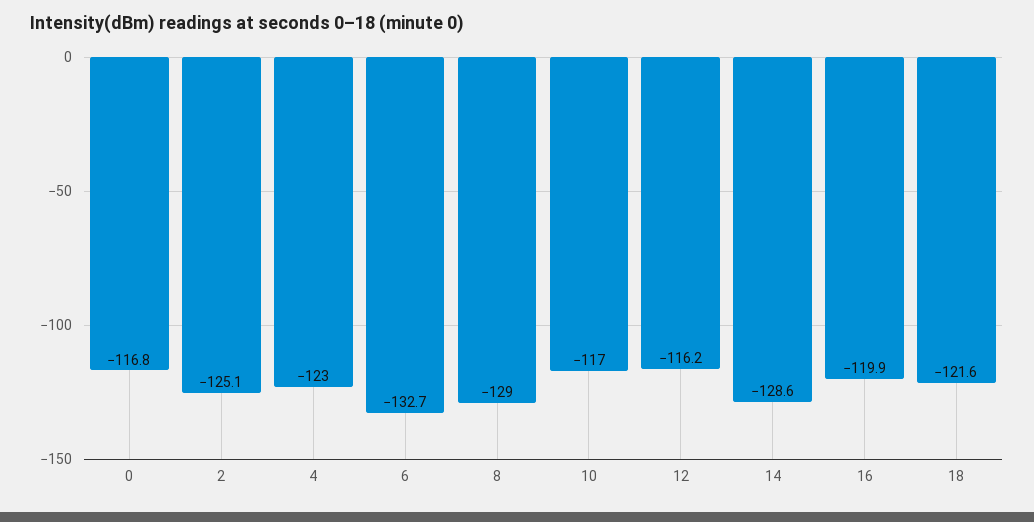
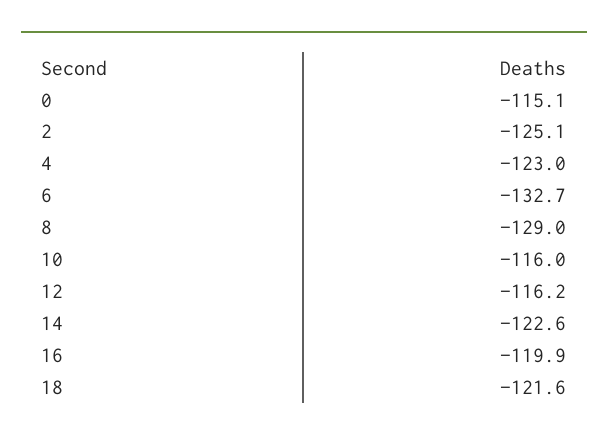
  {
-   "0": -116.8,
+   "0": -115.1,
    "2": -125.1,
    "4": -123,
    "6": -132.7,
    "8": -129,
-   "10": -117,
+   "10": -116,
    "12": -116.2,
-   "14": -128.6,
+   "14": -122.6,
    "16": -119.9,
    "18": -121.6
  }

